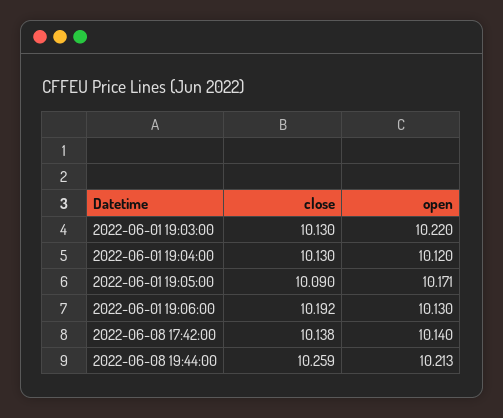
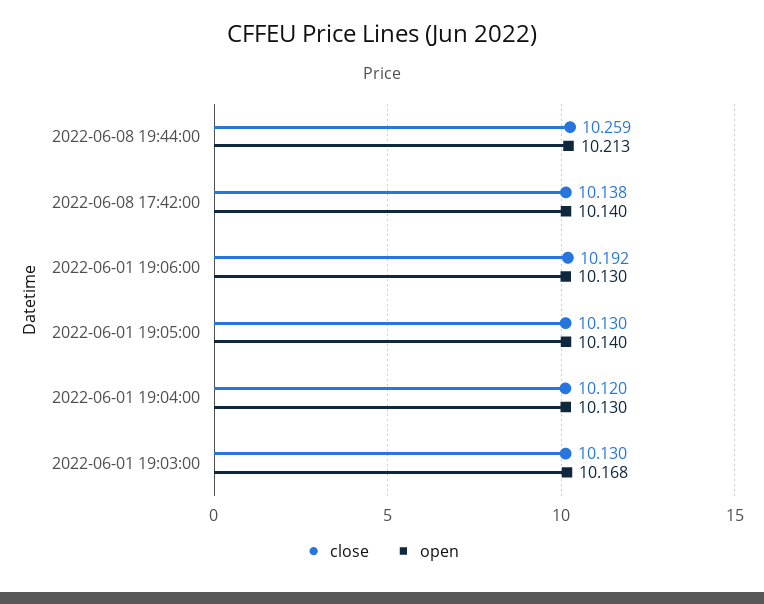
  {
    "close": {
      "2022-06-01 19:03:00": 10.13,
-     "2022-06-01 19:04:00": 10.13,
+     "2022-06-01 19:04:00": 10.12,
-     "2022-06-01 19:05:00": 10.09,
+     "2022-06-01 19:05:00": 10.13,
      "2022-06-01 19:06:00": 10.192,
      "2022-06-08 17:42:00": 10.138,
      "2022-06-08 19:44:00": 10.259
    },
    "open": {
-     "2022-06-01 19:03:00": 10.22,
+     "2022-06-01 19:03:00": 10.168,
-     "2022-06-01 19:04:00": 10.12,
+     "2022-06-01 19:04:00": 10.13,
-     "2022-06-01 19:05:00": 10.171,
+     "2022-06-01 19:05:00": 10.14,
      "2022-06-01 19:06:00": 10.13,
      "2022-06-08 17:42:00": 10.14,
      "2022-06-08 19:44:00": 10.213
    }
  }

